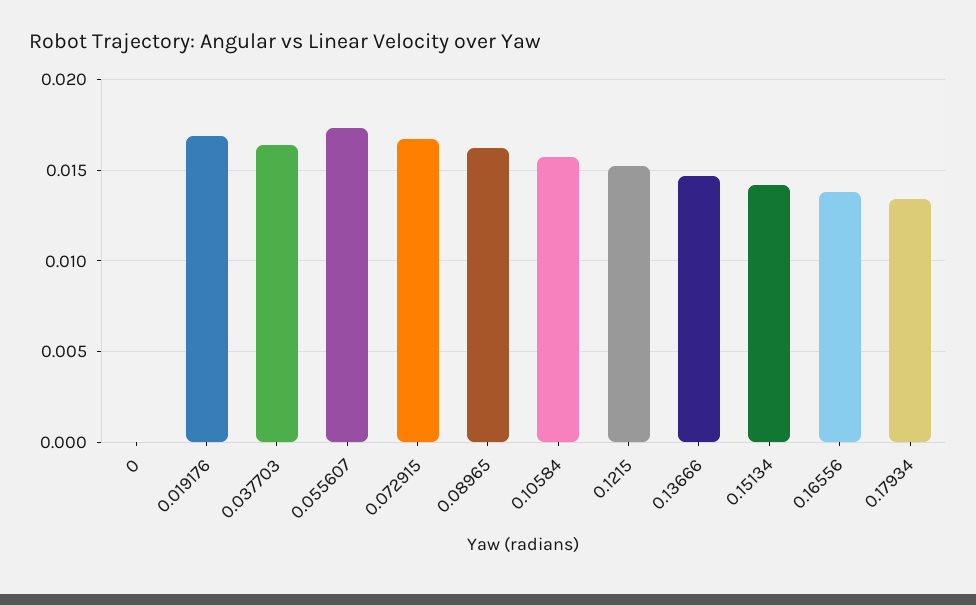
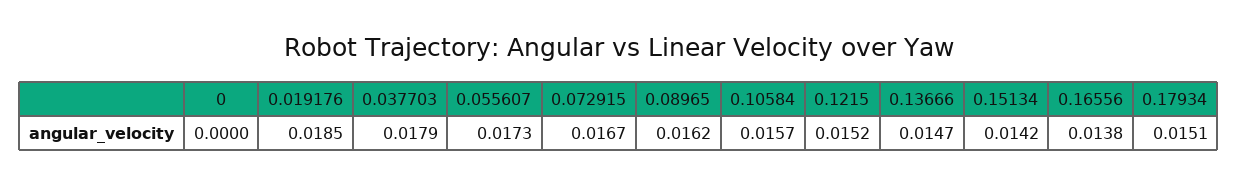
  {
    "0": 0,
-   "0.019176": 0.017,
+   "0.019176": 0.0185,
-   "0.037703": 0.0165,
+   "0.037703": 0.0179,
    "0.055607": 0.0173,
    "0.072915": 0.0167,
    "0.08965": 0.0162,
    "0.10584": 0.0157,
    "0.1215": 0.0152,
    "0.13666": 0.0147,
    "0.15134": 0.0142,
    "0.16556": 0.0138,
-   "0.17934": 0.0135
+   "0.17934": 0.0151
  }

